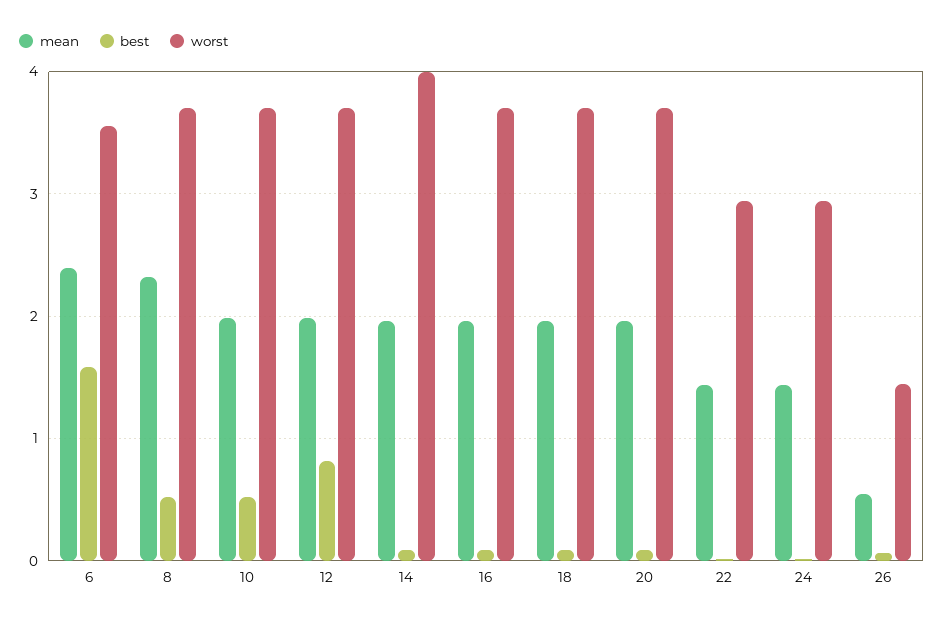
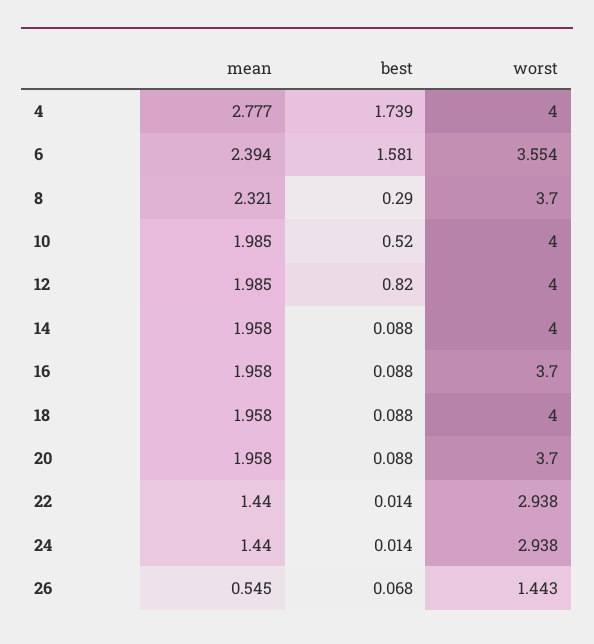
  {
    "mean": {
      "6": 2.394,
      "8": 2.321,
      "10": 1.985,
      "12": 1.985,
      "14": 1.958,
      "16": 1.958,
      "18": 1.958,
      "20": 1.958,
      "22": 1.44,
      "24": 1.44,
-     "26": 0.545
+     "26": 0.545,
+     "4": 2.777
    },
    "best": {
      "6": 1.581,
-     "8": 0.5,
+     "8": 0.29,
      "10": 0.52,
      "12": 0.82,
      "14": 0.088,
      "16": 0.088,
      "18": 0.088,
      "20": 0.088,
      "22": 0.014,
      "24": 0.014,
-     "26": 0.068
+     "26": 0.068,
+     "4": 1.739
    },
    "worst": {
      "6": 3.554,
      "8": 3.7,
-     "10": 3.7,
+     "10": 4,
-     "12": 3.7,
+     "12": 4,
      "14": 4,
      "16": 3.7,
-     "18": 3.7,
+     "18": 4,
      "20": 3.7,
      "22": 2.938,
      "24": 2.938,
-     "26": 1.443
+     "26": 1.443,
+     "4": 4
    }
  }

